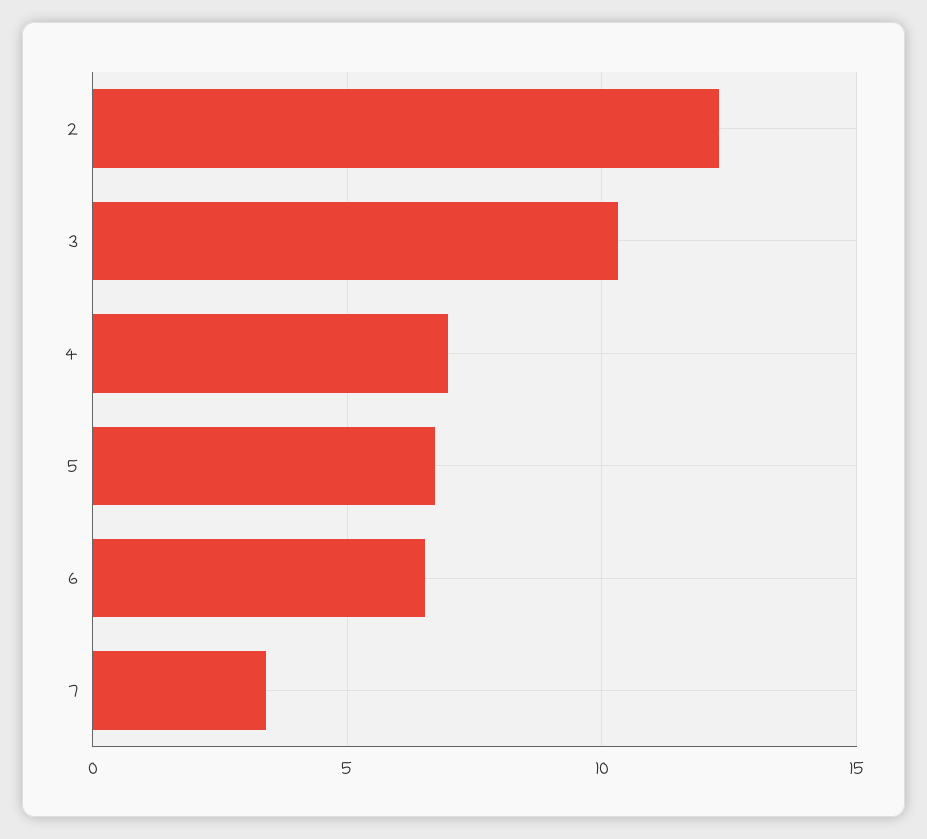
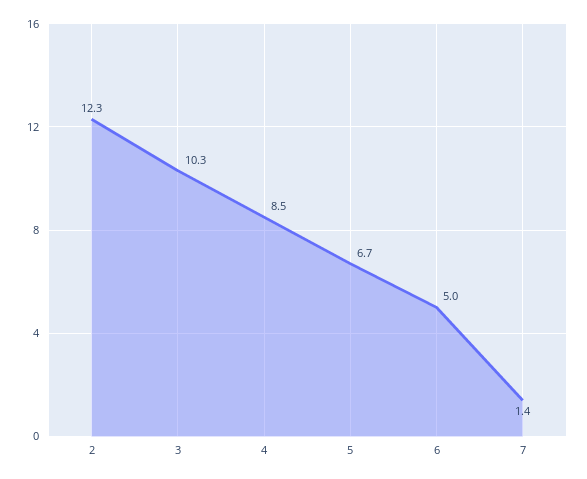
  {
    "2": 12.3,
    "3": 10.3,
-   "4": 7,
+   "4": 8.5,
    "5": 6.7,
-   "6": 6.5,
+   "6": 5,
-   "7": 3.5
+   "7": 1.4
  }

